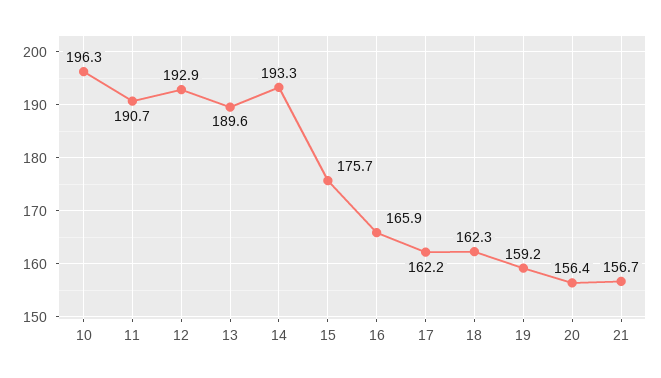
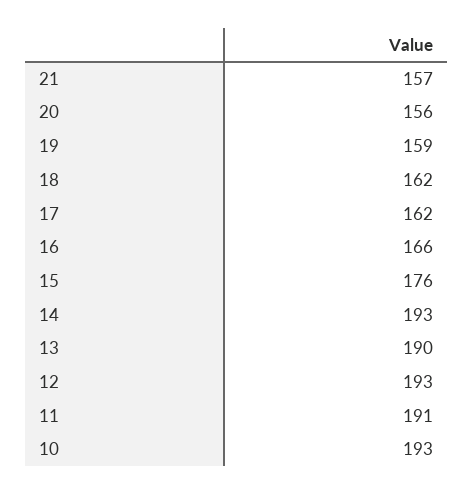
  {
-   "10": 196.3,
+   "10": 193,
    "11": 190.7,
    "12": 192.9,
    "13": 189.6,
    "14": 193.3,
    "15": 175.7,
    "16": 165.9,
    "17": 162.2,
    "18": 162.3,
    "19": 159.2,
    "20": 156.4,
    "21": 156.7
  }

